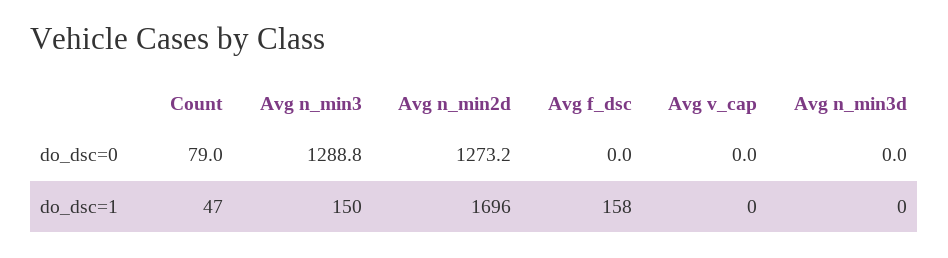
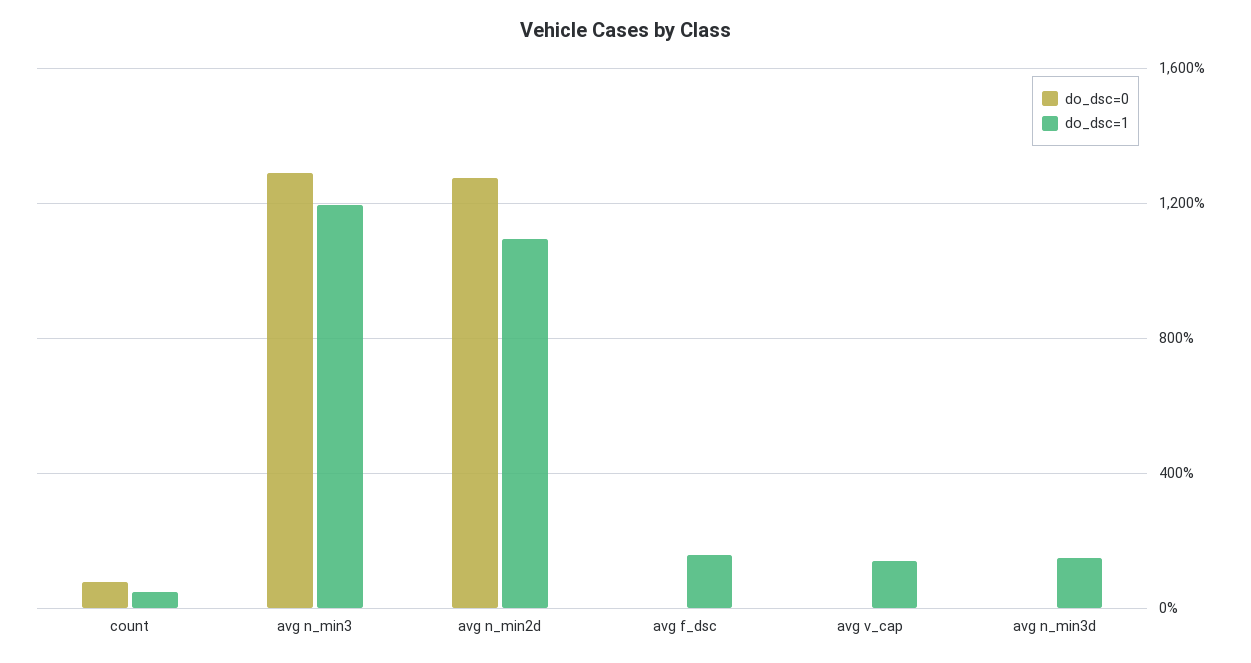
  {
    "do_dsc=0": {
      "Count": 79,
      "Avg n_min3": 1288.8,
      "Avg n_min2d": 1273.2,
      "Avg f_dsc": 0,
      "Avg v_cap": 0,
      "Avg n_min3d": 0
    },
    "do_dsc=1": {
      "Count": 47,
-     "Avg n_min3": 150,
+     "Avg n_min3": 1200,
-     "Avg n_min2d": 1696,
+     "Avg n_min2d": 1100,
      "Avg f_dsc": 158,
-     "Avg v_cap": 0,
+     "Avg v_cap": 150,
-     "Avg n_min3d": 0
+     "Avg n_min3d": 150
    }
  }

